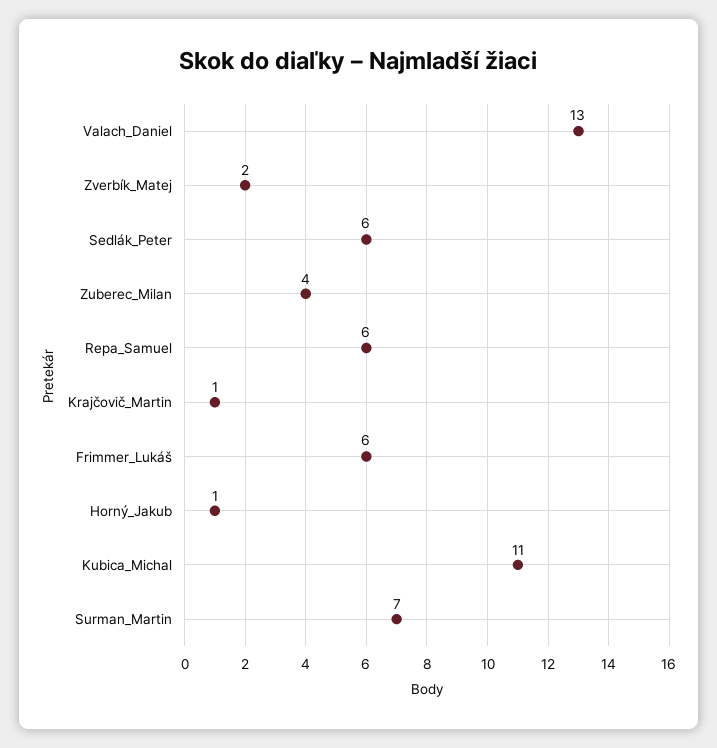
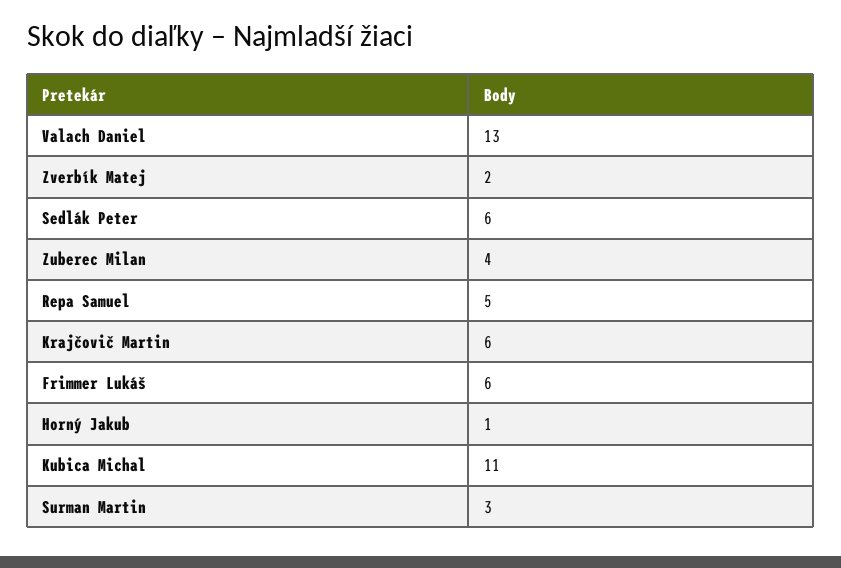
  {
    "Valach_Daniel": 13,
    "Zverbík_Matej": 2,
    "Sedlák_Peter": 6,
    "Zuberec_Milan": 4,
-   "Repa_Samuel": 6,
+   "Repa_Samuel": 5,
-   "Krajčovič_Martin": 1,
+   "Krajčovič_Martin": 6,
    "Frimmer_Lukáš": 6,
    "Horný_Jakub": 1,
    "Kubica_Michal": 11,
-   "Surman_Martin": 7
+   "Surman_Martin": 3
  }

